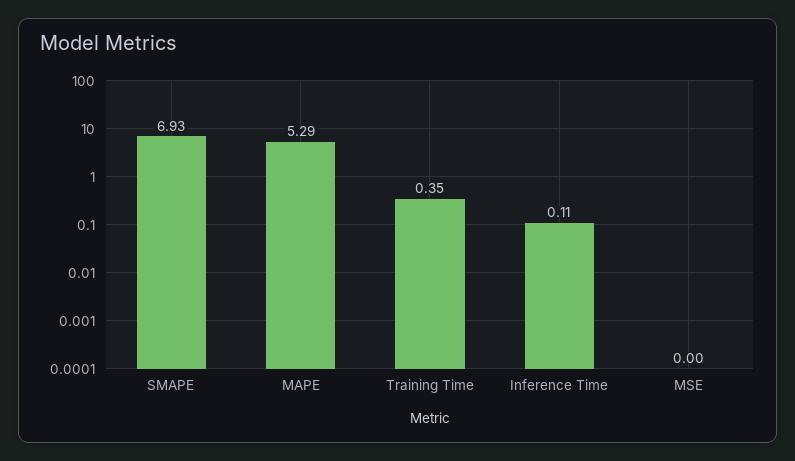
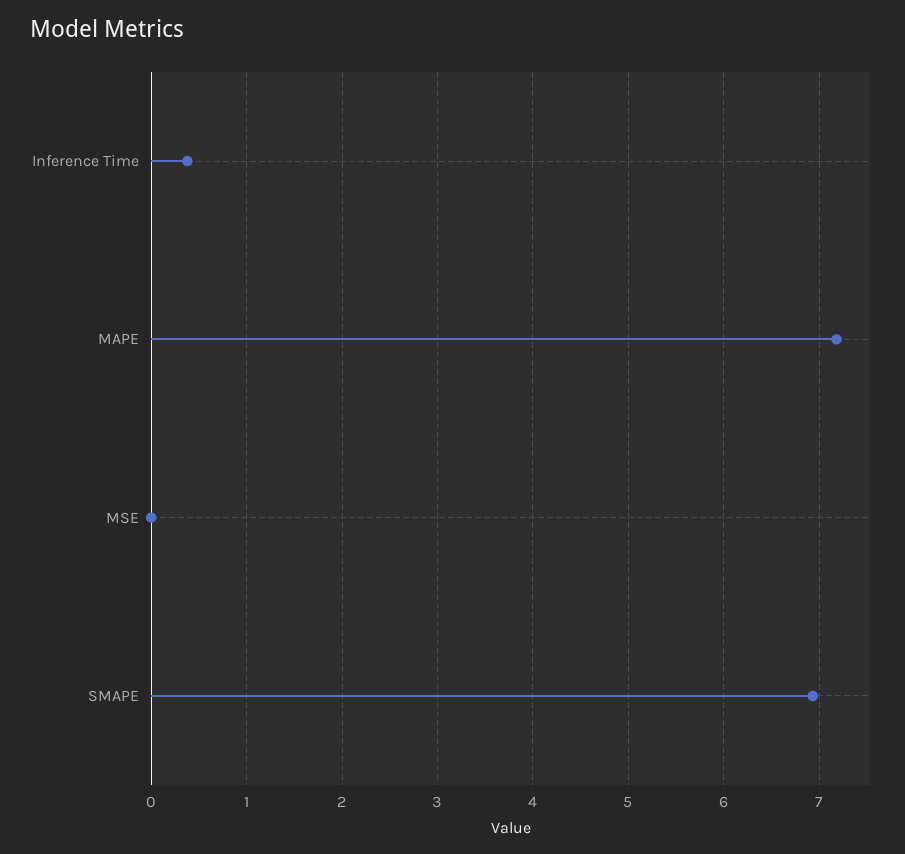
  {
    "SMAPE": 6.93,
-   "MAPE": 5.29,
+   "MAPE": 7.2,
-   "Training Time": 0.35,
-   "Inference Time": 0.11,
+   "Inference Time": 0.4,
    "MSE": 0
  }

